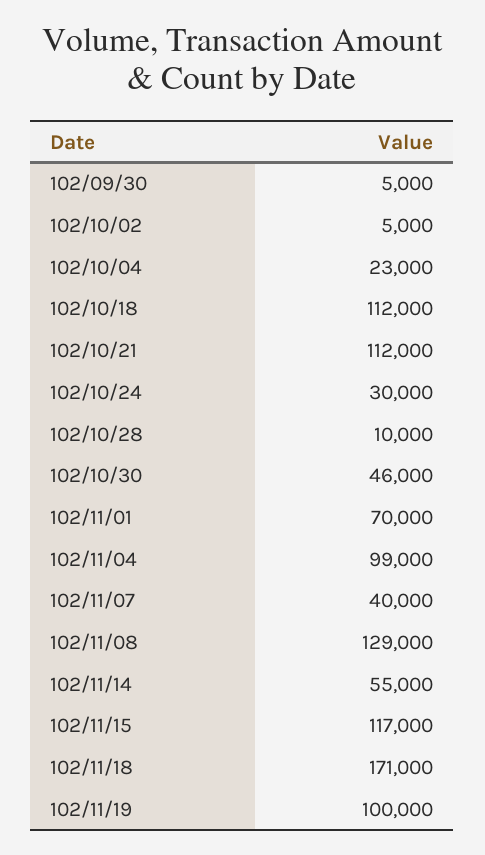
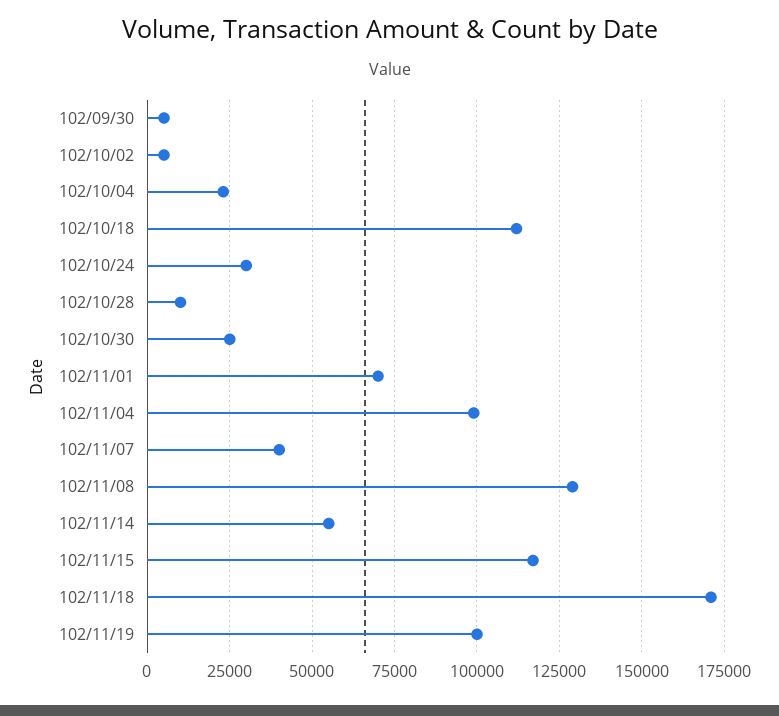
  {
    "102/09/30": 5000,
    "102/10/02": 5000,
    "102/10/04": 23000,
    "102/10/18": 112000,
-   "102/10/21": 112000,
    "102/10/24": 30000,
    "102/10/28": 10000,
-   "102/10/30": 46000,
+   "102/10/30": 25000,
    "102/11/01": 70000,
    "102/11/04": 99000,
    "102/11/07": 40000,
    "102/11/08": 129000,
    "102/11/14": 55000,
    "102/11/15": 117000,
    "102/11/18": 171000,
    "102/11/19": 100000
  }

